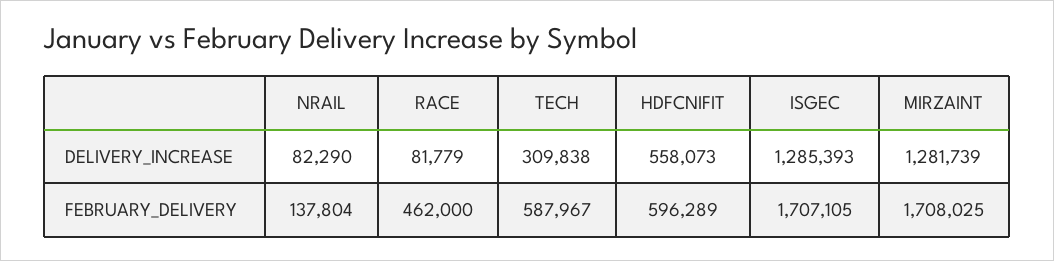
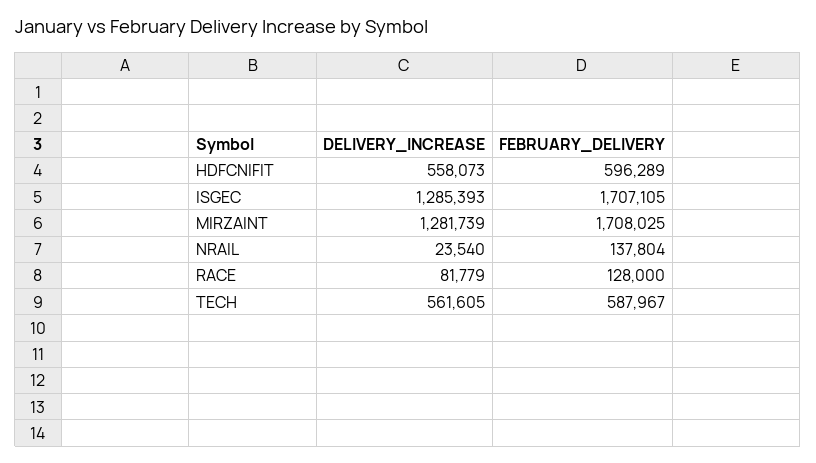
  {
    "NRAIL": {
-     "DELIVERY_INCREASE": 82290,
+     "DELIVERY_INCREASE": 23540,
      "FEBRUARY_DELIVERY": 137804
    },
    "RACE": {
      "DELIVERY_INCREASE": 81779,
-     "FEBRUARY_DELIVERY": 462000
+     "FEBRUARY_DELIVERY": 128000
    },
    "TECH": {
-     "DELIVERY_INCREASE": 309838,
+     "DELIVERY_INCREASE": 561605,
      "FEBRUARY_DELIVERY": 587967
    },
    "HDFCNIFIT": {
      "DELIVERY_INCREASE": 558073,
      "FEBRUARY_DELIVERY": 596289
    },
    "ISGEC": {
      "DELIVERY_INCREASE": 1285393,
      "FEBRUARY_DELIVERY": 1707105
    },
    "MIRZAINT": {
      "DELIVERY_INCREASE": 1281739,
      "FEBRUARY_DELIVERY": 1708025
    }
  }

